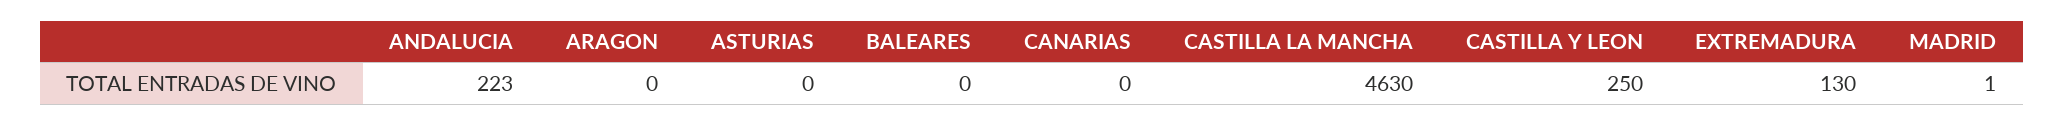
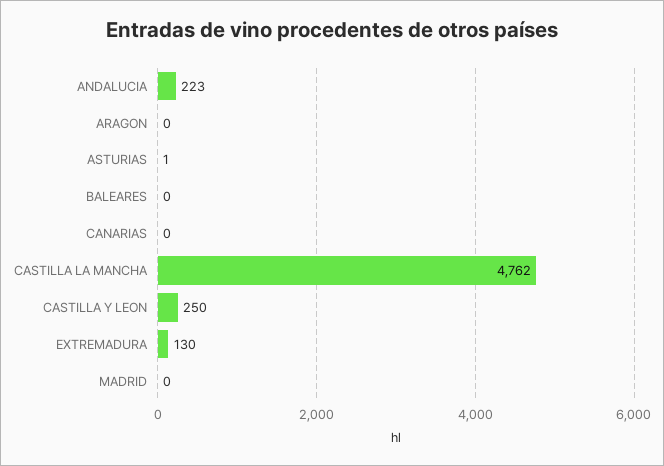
  {
    "ANDALUCIA": 223,
    "ARAGON": 0,
-   "ASTURIAS": 0,
+   "ASTURIAS": 1,
    "BALEARES": 0,
    "CANARIAS": 0,
-   "CASTILLA LA MANCHA": 4630,
+   "CASTILLA LA MANCHA": 4762,
    "CASTILLA Y LEON": 250,
    "EXTREMADURA": 130,
-   "MADRID": 1
+   "MADRID": 0
  }

